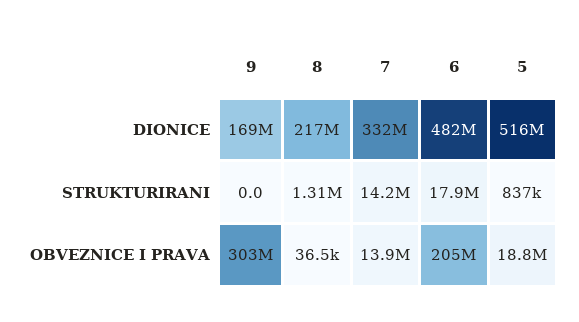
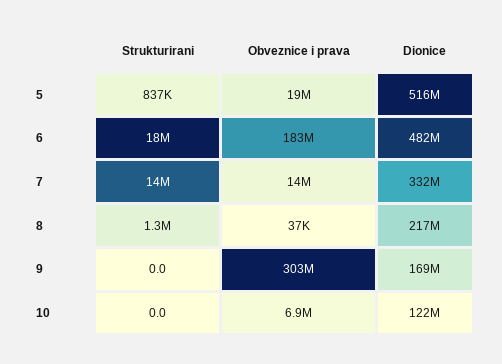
  {
    "9": {
      "DIONICE": 169000000,
      "STRUKTURIRANI": 0,
      "OBVEZNICE I PRAVA": 303000000
    },
    "8": {
      "DIONICE": 217000000,
      "STRUKTURIRANI": 1310000,
      "OBVEZNICE I PRAVA": 36500
    },
    "7": {
      "DIONICE": 332000000,
      "STRUKTURIRANI": 14200000,
      "OBVEZNICE I PRAVA": 13900000
    },
    "6": {
      "DIONICE": 482000000,
      "STRUKTURIRANI": 17900000,
-     "OBVEZNICE I PRAVA": 205000000
+     "OBVEZNICE I PRAVA": 183000000
    },
    "5": {
      "DIONICE": 516000000,
      "STRUKTURIRANI": 837000,
      "OBVEZNICE I PRAVA": 18800000
-   }
+   },
+   "10": {
+     "STRUKTURIRANI": 0,
+     "OBVEZNICE I PRAVA": 6900000,
+     "DIONICE": 122000000
+   }
  }

